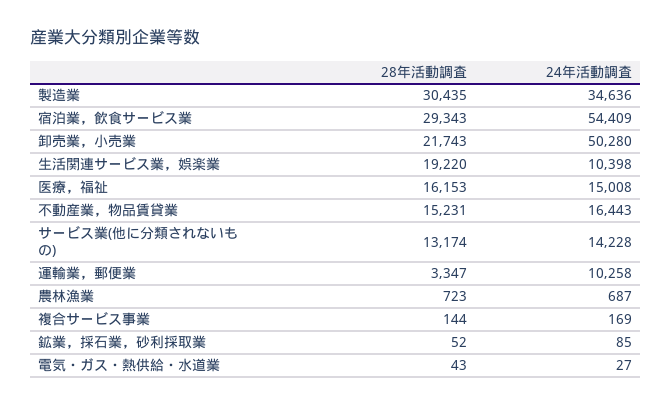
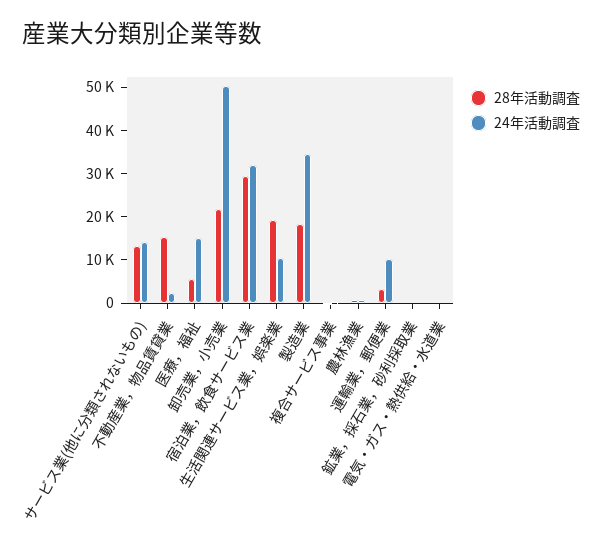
  {
    "28年活動調査": {
-     "製造業": 30435,
+     "製造業": 18000,
      "宿泊業，飲食サービス業": 29343,
      "卸売業，小売業": 21743,
      "生活関連サービス業，娯楽業": 19220,
-     "医療，福祉": 16153,
+     "医療，福祉": 6000,
      "不動産業，物品賃貸業": 15231,
      "サービス業(他に分類されないもの)": 13174,
      "運輸業，郵便業": 3347,
      "農林漁業": 723,
      "複合サービス事業": 144,
      "鉱業，採石業，砂利採取業": 52,
      "電気・ガス・熱供給・水道業": 43
    },
    "24年活動調査": {
      "製造業": 34636,
-     "宿泊業，飲食サービス業": 54409,
+     "宿泊業，飲食サービス業": 32000,
      "卸売業，小売業": 50280,
      "生活関連サービス業，娯楽業": 10398,
      "医療，福祉": 15008,
-     "不動産業，物品賃貸業": 16443,
+     "不動産業，物品賃貸業": 2000,
      "サービス業(他に分類されないもの)": 14228,
      "運輸業，郵便業": 10258,
      "農林漁業": 687,
      "複合サービス事業": 169,
      "鉱業，採石業，砂利採取業": 85,
      "電気・ガス・熱供給・水道業": 27
    }
  }

